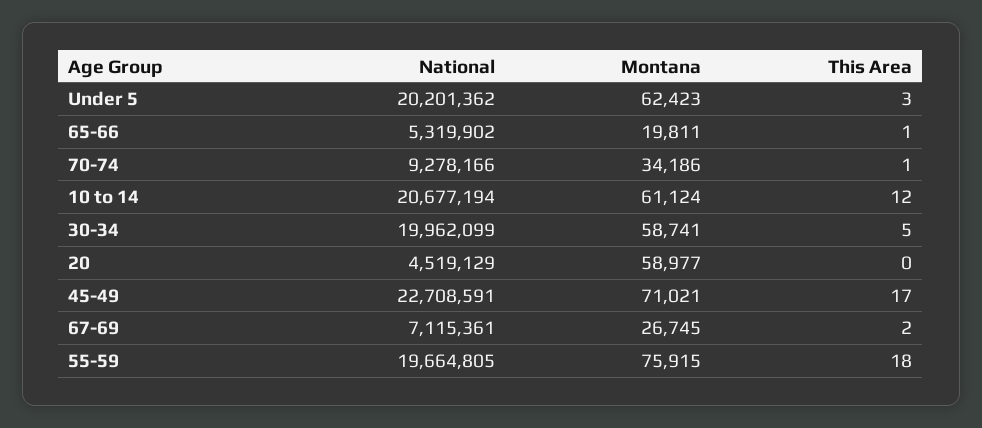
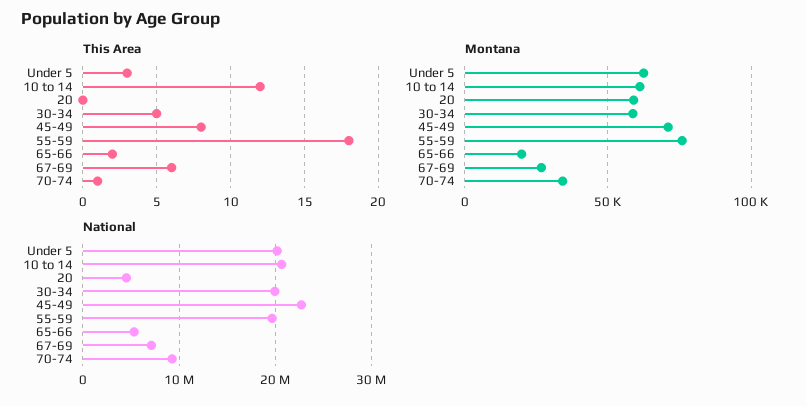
  {
    "National": {
      "Under 5": 20201362,
      "65-66": 5319902,
      "70-74": 9278166,
      "10 to 14": 20677194,
      "30-34": 19962099,
      "20": 4519129,
      "45-49": 22708591,
      "67-69": 7115361,
      "55-59": 19664805
    },
    "Montana": {
      "Under 5": 62423,
      "65-66": 19811,
      "70-74": 34186,
      "10 to 14": 61124,
      "30-34": 58741,
      "20": 58977,
      "45-49": 71021,
      "67-69": 26745,
      "55-59": 75915
    },
    "This Area": {
      "Under 5": 3,
-     "65-66": 1,
+     "65-66": 2,
      "70-74": 1,
      "10 to 14": 12,
      "30-34": 5,
      "20": 0,
-     "45-49": 17,
+     "45-49": 8,
-     "67-69": 2,
+     "67-69": 6,
      "55-59": 18
    }
  }

